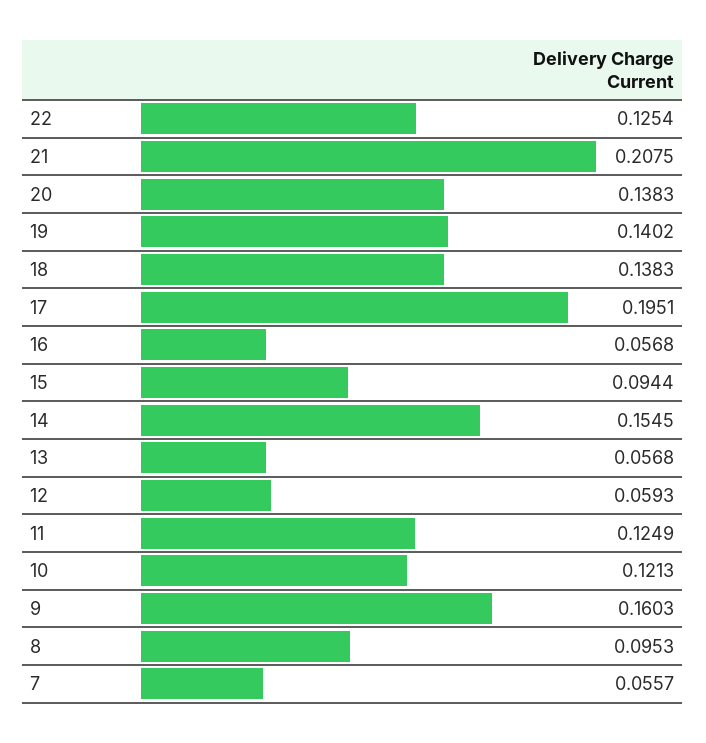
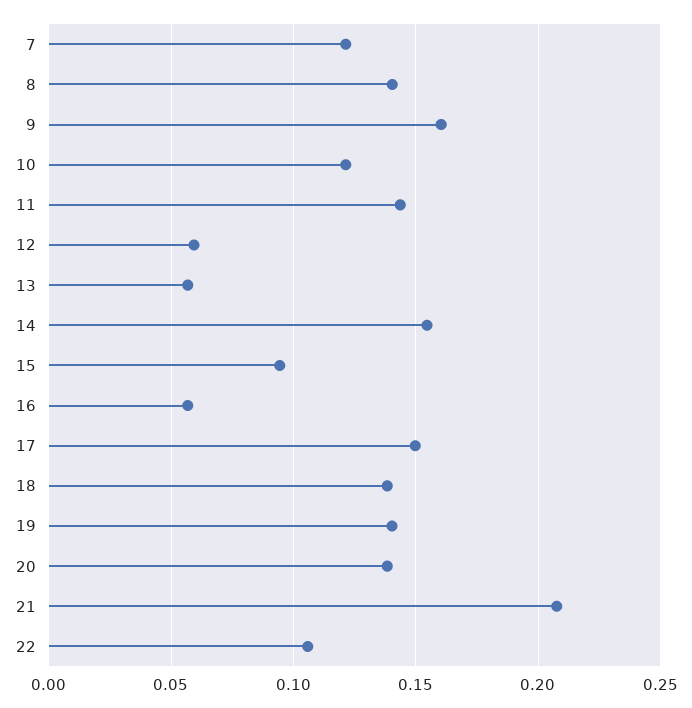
  {
-   "22": 0.1254,
+   "22": 0.105,
    "21": 0.2075,
    "20": 0.1383,
    "19": 0.1402,
    "18": 0.1383,
-   "17": 0.1951,
+   "17": 0.15,
    "16": 0.0568,
    "15": 0.0944,
    "14": 0.1545,
    "13": 0.0568,
    "12": 0.0593,
-   "11": 0.1249,
+   "11": 0.145,
    "10": 0.1213,
    "9": 0.1603,
-   "8": 0.0953,
+   "8": 0.14,
-   "7": 0.0557
+   "7": 0.12
  }

